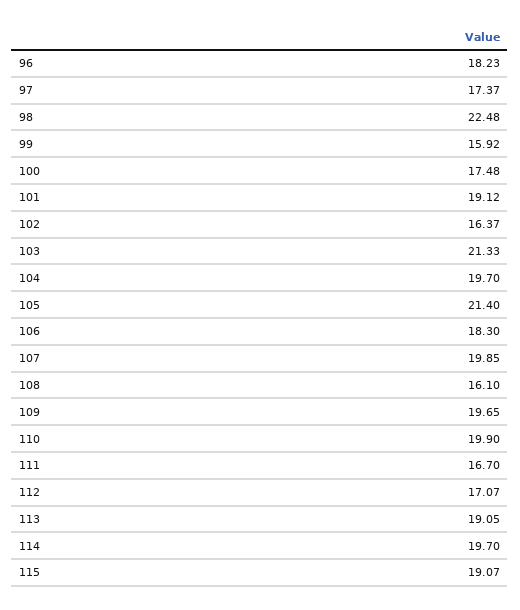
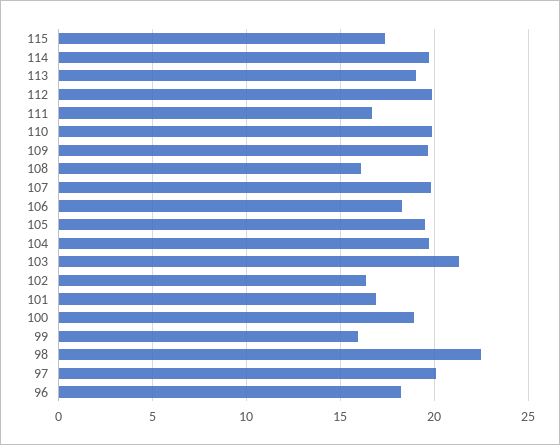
  {
    "96": 18.23,
-   "97": 17.37,
+   "97": 20,
    "98": 22.48,
    "99": 15.92,
-   "100": 17.48,
+   "100": 19,
-   "101": 19.12,
+   "101": 17,
    "102": 16.37,
    "103": 21.33,
    "104": 19.7,
-   "105": 21.4,
+   "105": 19.5,
    "106": 18.3,
    "107": 19.85,
    "108": 16.1,
    "109": 19.65,
    "110": 19.9,
    "111": 16.7,
-   "112": 17.07,
+   "112": 20,
    "113": 19.05,
    "114": 19.7,
-   "115": 19.07
+   "115": 17.5
  }

